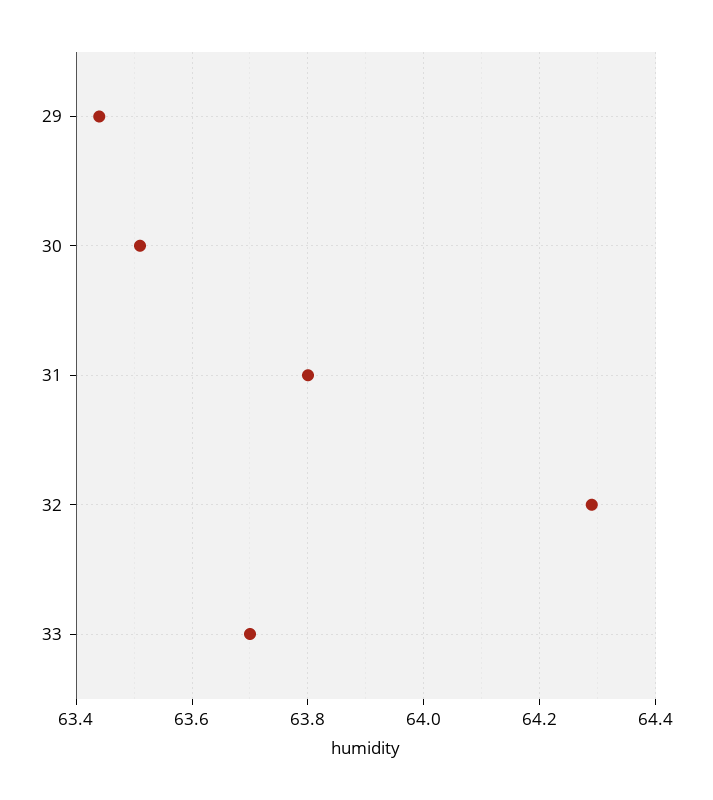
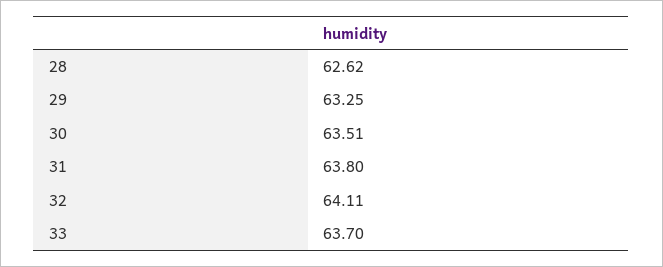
  {
-   "29": 63.45,
+   "29": 63.25,
    "30": 63.51,
    "31": 63.8,
-   "32": 64.3,
+   "32": 64.11,
-   "33": 63.7
+   "33": 63.7,
+   "28": 62.62
  }

